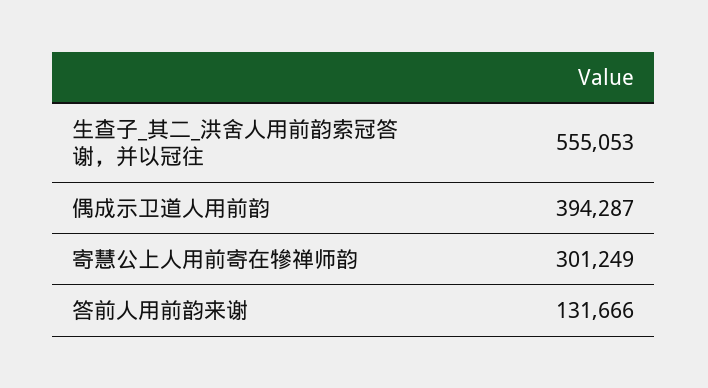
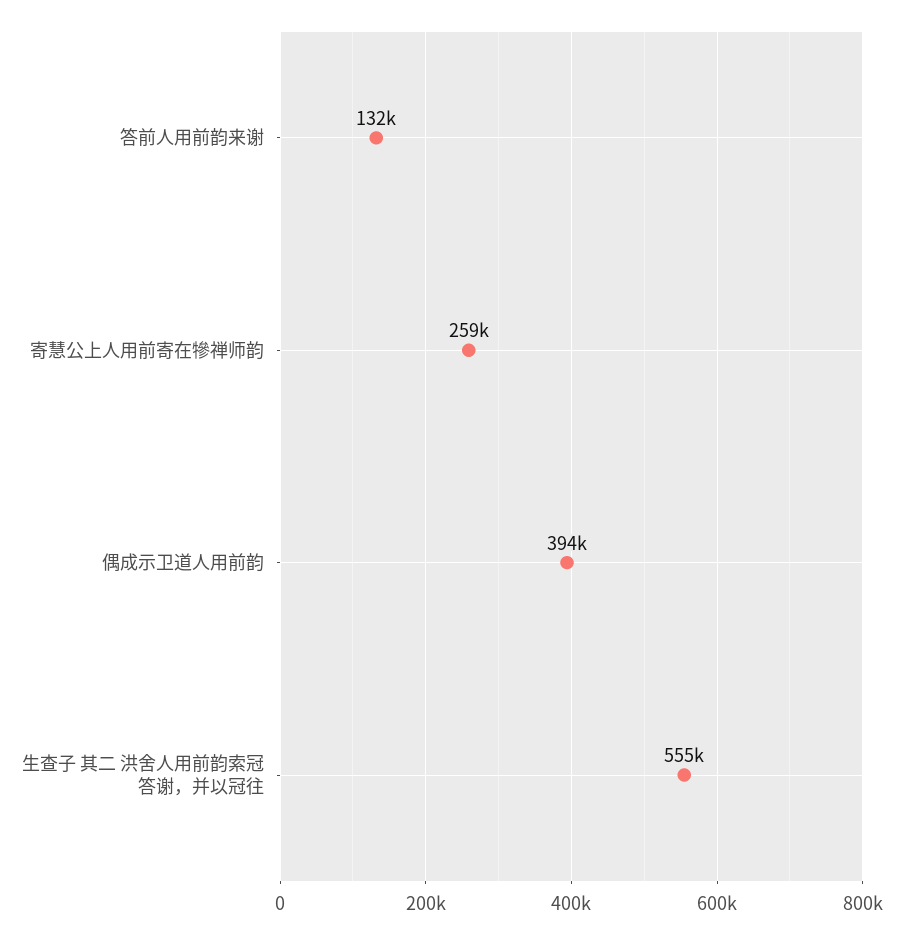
  {
    "生查子_其二_洪舍人用前韵索冠答谢，并以冠往": 555053,
    "偶成示卫道人用前韵": 394287,
-   "寄慧公上人用前寄在犙禅师韵": 301249,
+   "寄慧公上人用前寄在犙禅师韵": 259000,
    "答前人用前韵来谢": 131666
  }

